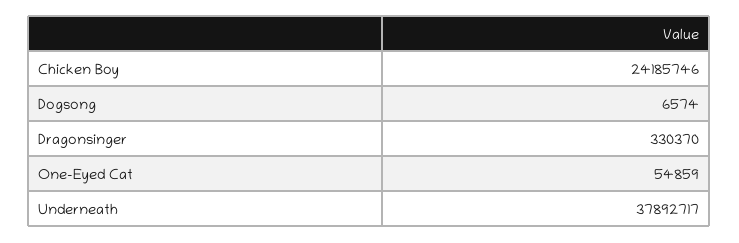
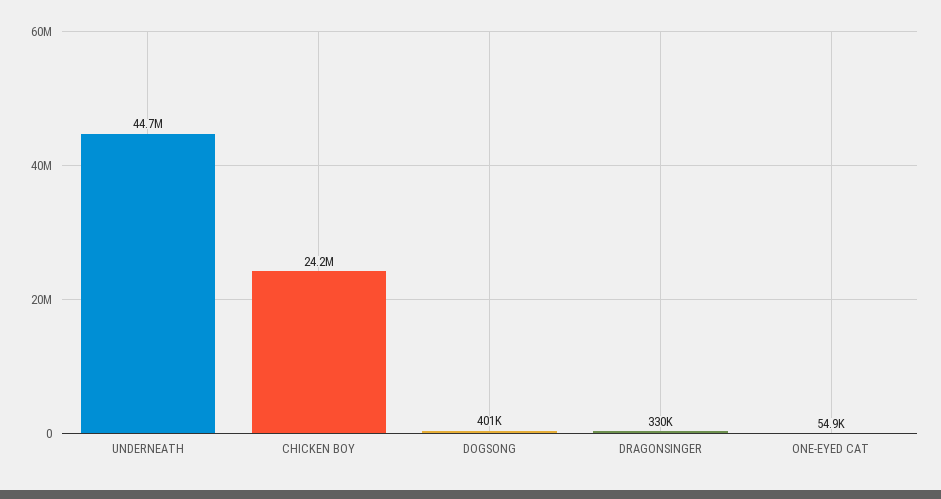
  {
    "Chicken Boy": 24185746,
-   "Dogsong": 6574,
+   "Dogsong": 401000,
    "Dragonsinger": 330370,
    "One-Eyed Cat": 54859,
-   "Underneath": 37892717
+   "Underneath": 44700000
  }

